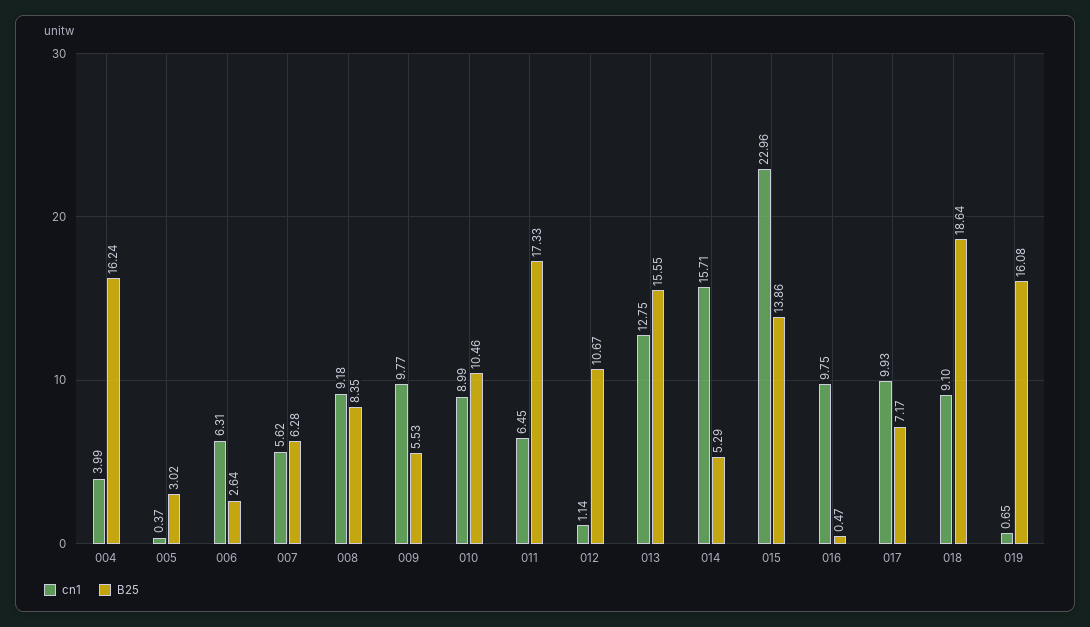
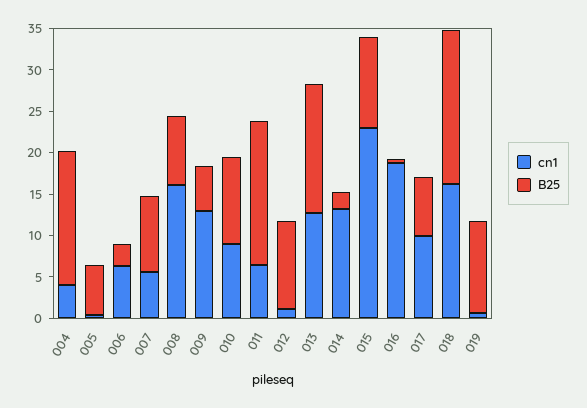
  {
    "cn1": {
      "004": 3.99,
      "005": 0.37,
      "006": 6.31,
      "007": 5.62,
-     "008": 9.18,
+     "008": 16,
-     "009": 9.77,
+     "009": 13,
      "010": 8.99,
      "011": 6.45,
      "012": 1.14,
      "013": 12.75,
-     "014": 15.71,
+     "014": 13,
      "015": 22.96,
-     "016": 9.75,
+     "016": 19,
      "017": 9.93,
-     "018": 9.1,
+     "018": 16,
      "019": 0.65
    },
    "B25": {
      "004": 16.24,
-     "005": 3.02,
+     "005": 6,
      "006": 2.64,
-     "007": 6.28,
+     "007": 9,
      "008": 8.35,
      "009": 5.53,
      "010": 10.46,
      "011": 17.33,
      "012": 10.67,
      "013": 15.55,
-     "014": 5.29,
+     "014": 2,
-     "015": 13.86,
+     "015": 11,
      "016": 0.47,
      "017": 7.17,
      "018": 18.64,
-     "019": 16.08
+     "019": 11
    }
  }

